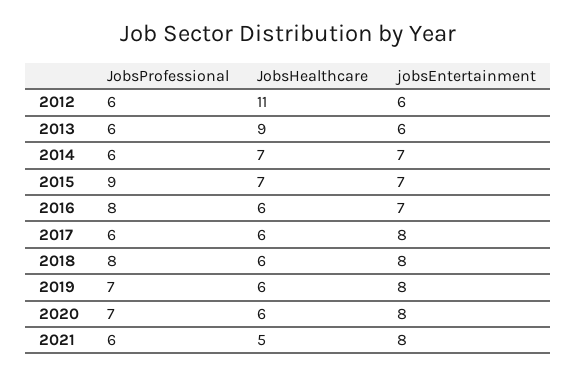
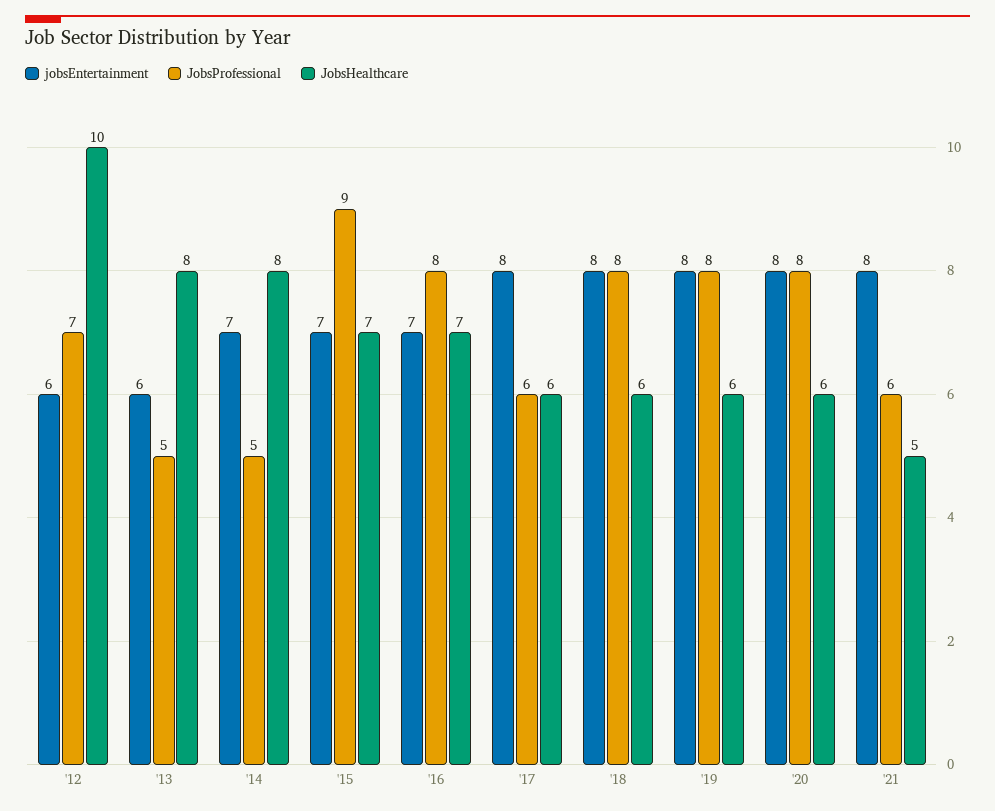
  {
    "JobsProfessional": {
-     "2012": 6,
+     "2012": 7,
-     "2013": 6,
+     "2013": 5,
-     "2014": 6,
+     "2014": 5,
      "2015": 9,
      "2016": 8,
      "2017": 6,
      "2018": 8,
-     "2019": 7,
+     "2019": 8,
-     "2020": 7,
+     "2020": 8,
      "2021": 6
    },
    "JobsHealthcare": {
-     "2012": 11,
+     "2012": 10,
-     "2013": 9,
+     "2013": 8,
-     "2014": 7,
+     "2014": 8,
      "2015": 7,
-     "2016": 6,
+     "2016": 7,
      "2017": 6,
      "2018": 6,
      "2019": 6,
      "2020": 6,
      "2021": 5
    },
    "jobsEntertainment": {
      "2012": 6,
      "2013": 6,
      "2014": 7,
      "2015": 7,
      "2016": 7,
      "2017": 8,
      "2018": 8,
      "2019": 8,
      "2020": 8,
      "2021": 8
    }
  }

